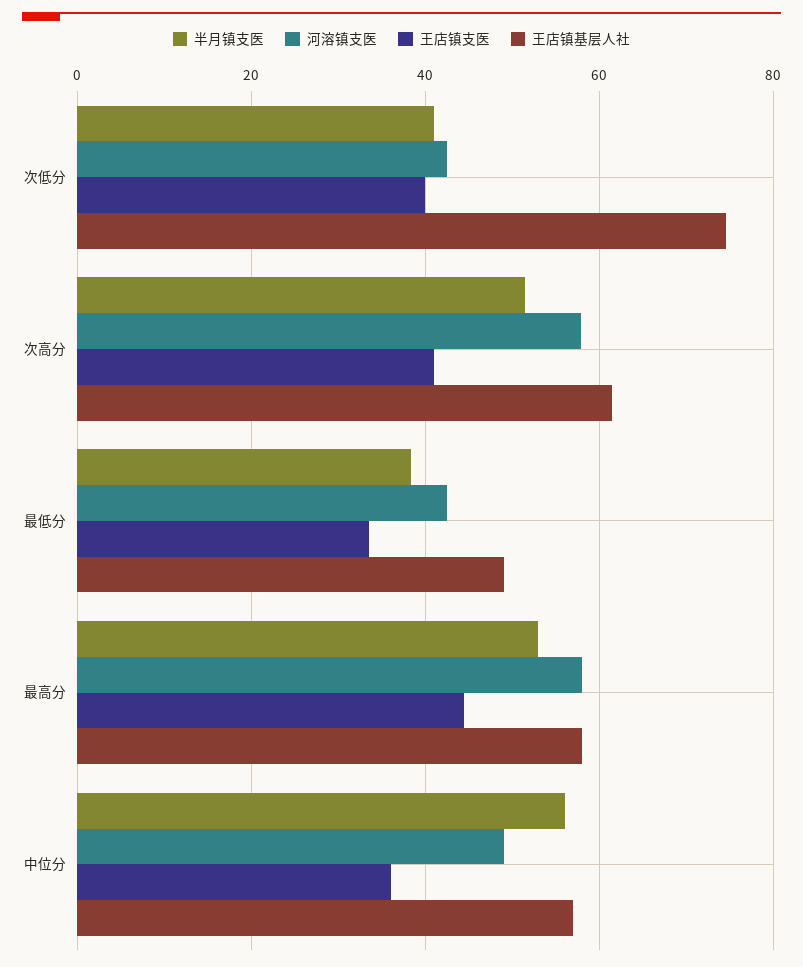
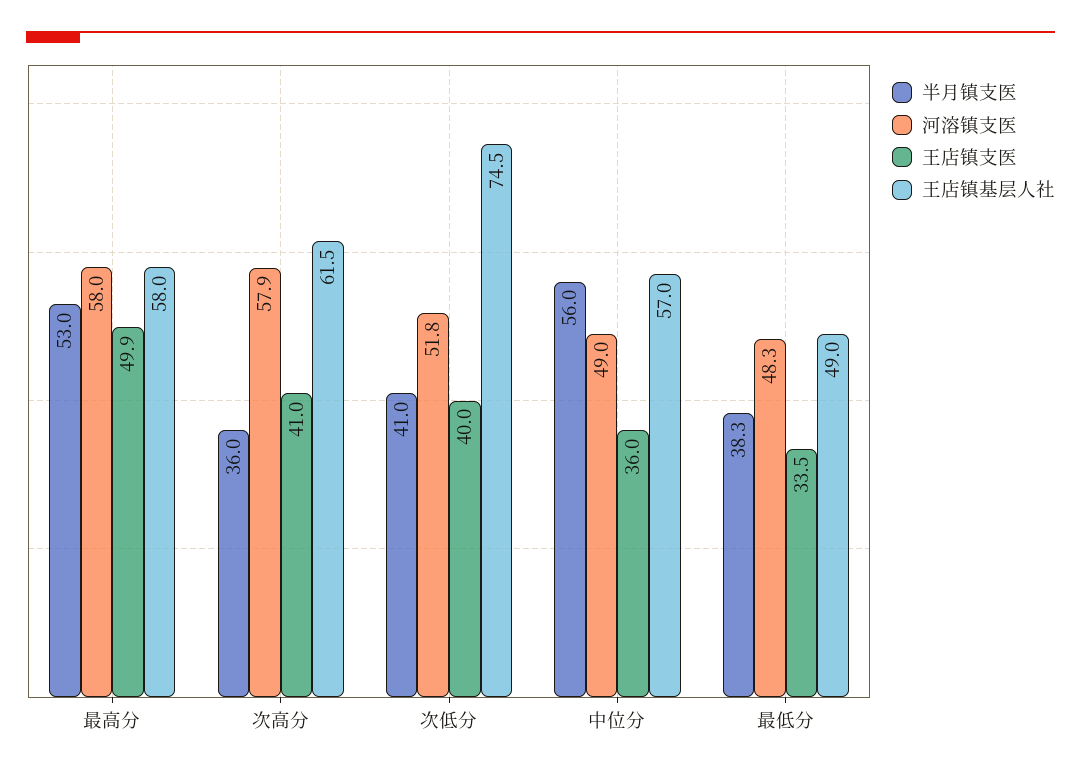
  {
    "半月镇支医": {
      "次低分": 41,
-     "次高分": 52,
+     "次高分": 36,
      "最低分": 38.3,
      "最高分": 53,
      "中位分": 56
    },
    "河溶镇支医": {
-     "次低分": 42,
+     "次低分": 51.8,
      "次高分": 57.9,
-     "最低分": 42,
+     "最低分": 48.3,
      "最高分": 58,
      "中位分": 49
    },
    "王店镇支医": {
      "次低分": 40,
      "次高分": 41,
      "最低分": 33.5,
-     "最高分": 44,
+     "最高分": 49.9,
      "中位分": 36
    },
    "王店镇基层人社": {
      "次低分": 74.5,
      "次高分": 61.5,
      "最低分": 49,
      "最高分": 58,
      "中位分": 57
    }
  }

